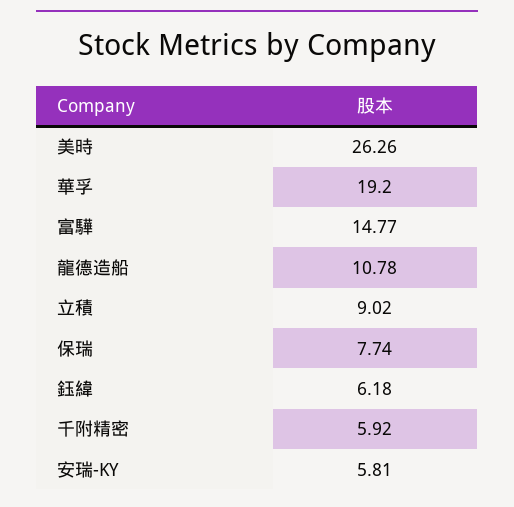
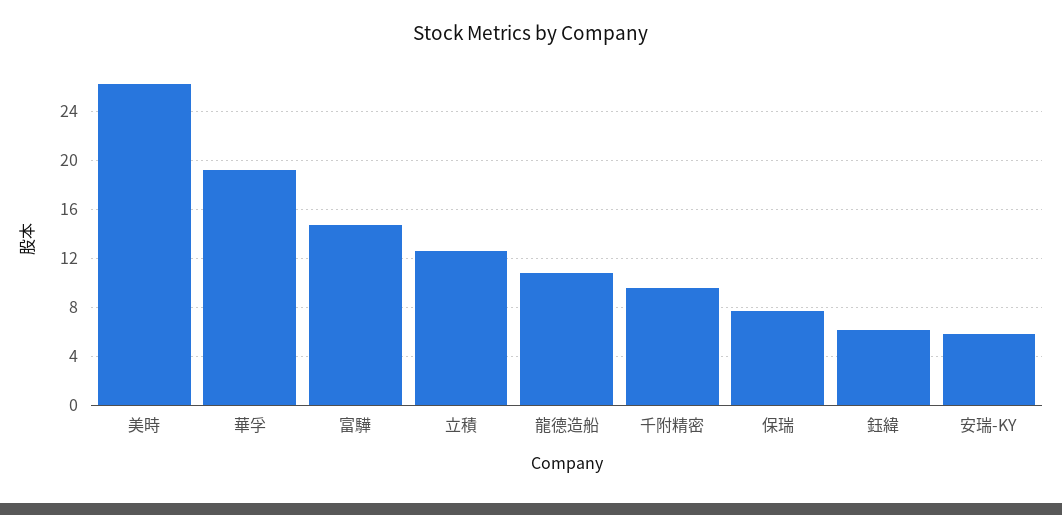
  {
    "美時": 26.26,
    "華孚": 19.2,
    "富驊": 14.77,
    "龍德造船": 10.78,
-   "立積": 9.02,
+   "立積": 12.5,
    "保瑞": 7.74,
    "鈺緯": 6.18,
-   "千附精密": 5.92,
+   "千附精密": 9.5,
    "安瑞-KY": 5.81
  }

